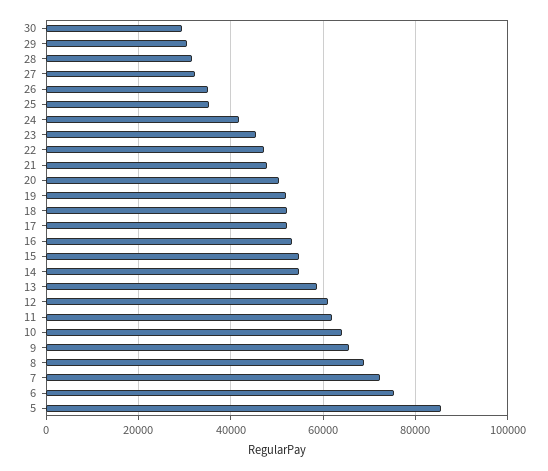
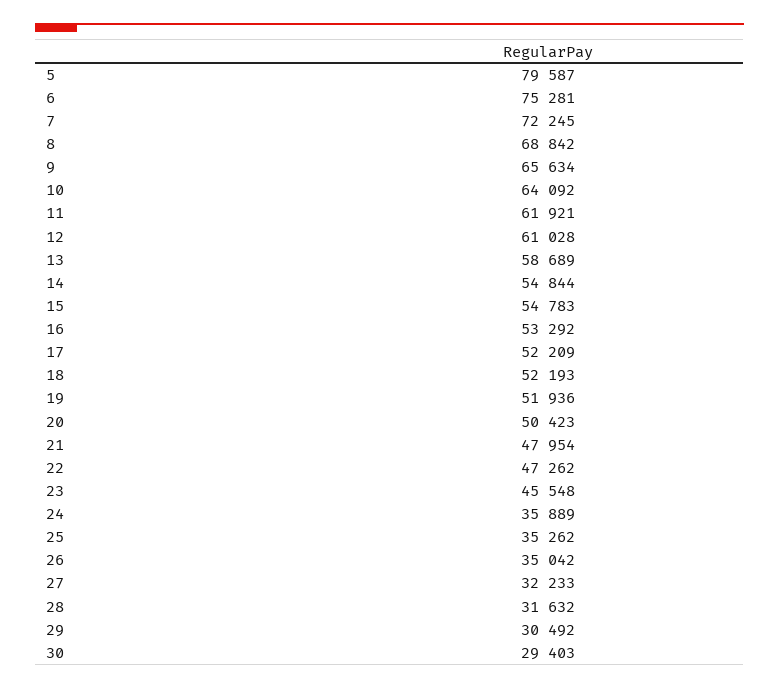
  {
    "30": 29403,
    "29": 30492,
    "28": 31632,
    "27": 32233,
    "26": 35042,
    "25": 35262,
-   "24": 42000,
+   "24": 35889,
    "23": 45548,
    "22": 47262,
    "21": 47954,
    "20": 50423,
    "19": 51936,
    "18": 52193,
    "17": 52209,
    "16": 53292,
    "15": 54783,
    "14": 54844,
    "13": 58689,
    "12": 61028,
    "11": 61921,
    "10": 64092,
    "9": 65634,
    "8": 68842,
    "7": 72245,
    "6": 75281,
-   "5": 86000
+   "5": 79587
  }

